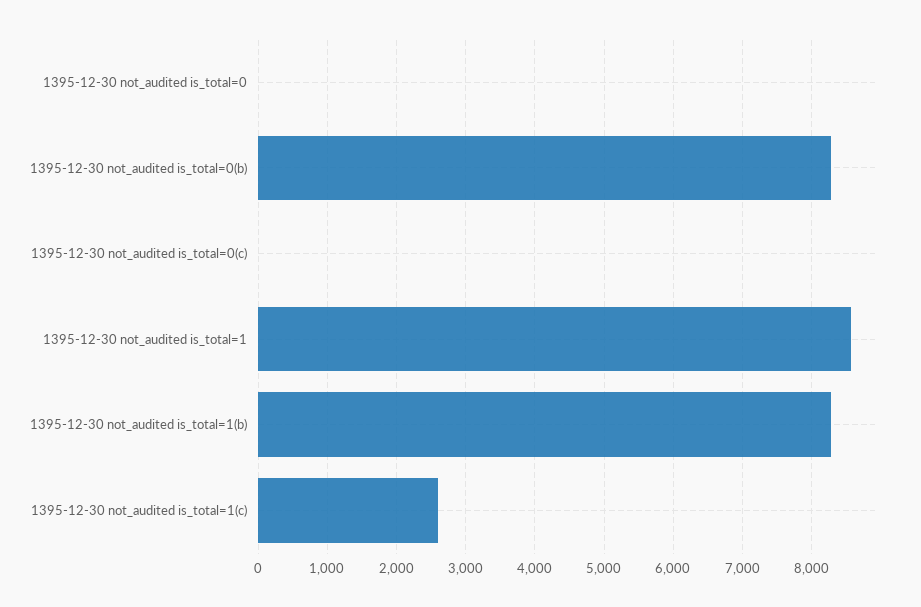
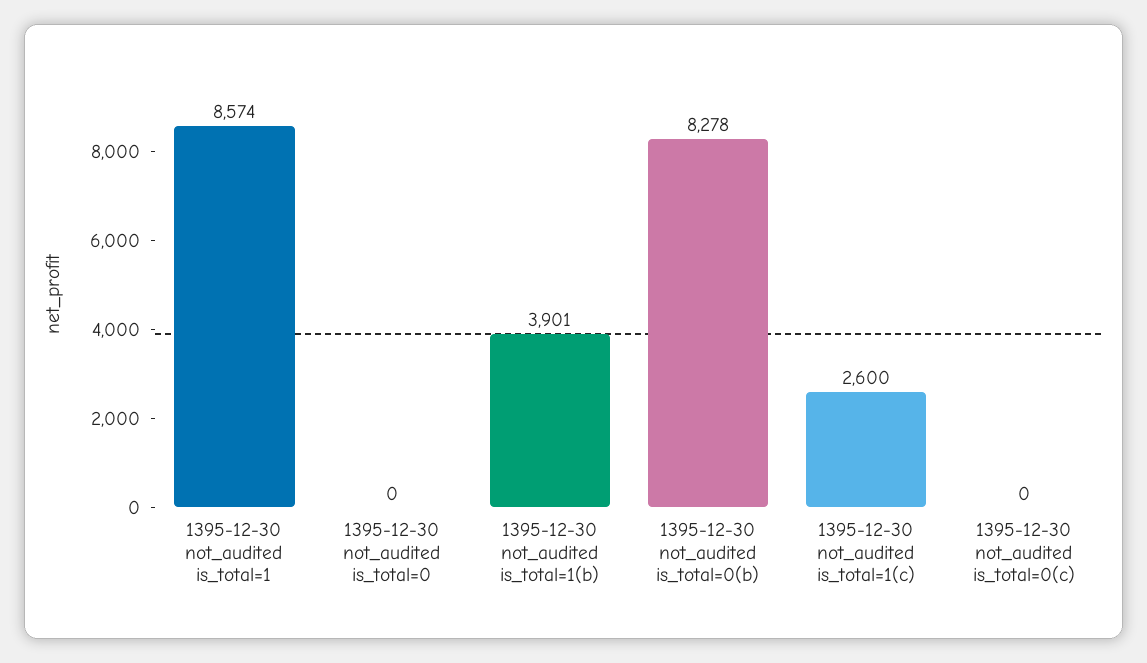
  {
    "1395-12-30 not_audited is_total=0": 0,
    "1395-12-30 not_audited is_total=0(b)": 8278,
    "1395-12-30 not_audited is_total=0(c)": 0,
    "1395-12-30 not_audited is_total=1": 8574,
-   "1395-12-30 not_audited is_total=1(b)": 8300,
+   "1395-12-30 not_audited is_total=1(b)": 3901,
    "1395-12-30 not_audited is_total=1(c)": 2600
  }

